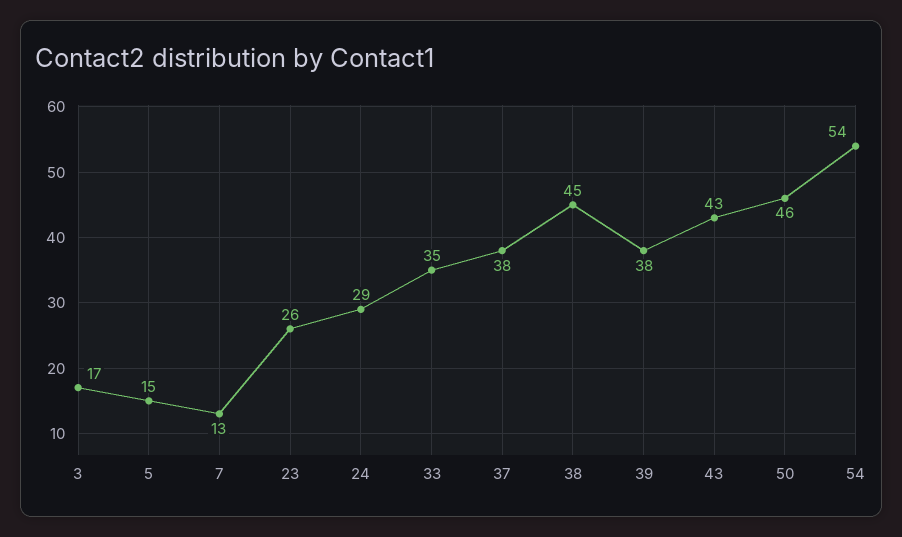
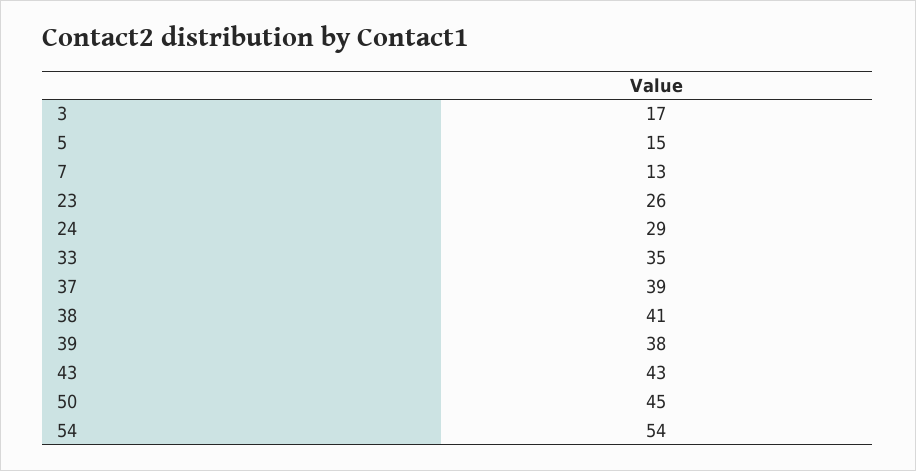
  {
    "3": 17,
    "5": 15,
    "7": 13,
    "23": 26,
    "24": 29,
    "33": 35,
-   "37": 38,
+   "37": 39,
-   "38": 45,
+   "38": 41,
    "39": 38,
    "43": 43,
-   "50": 46,
+   "50": 45,
    "54": 54
  }

